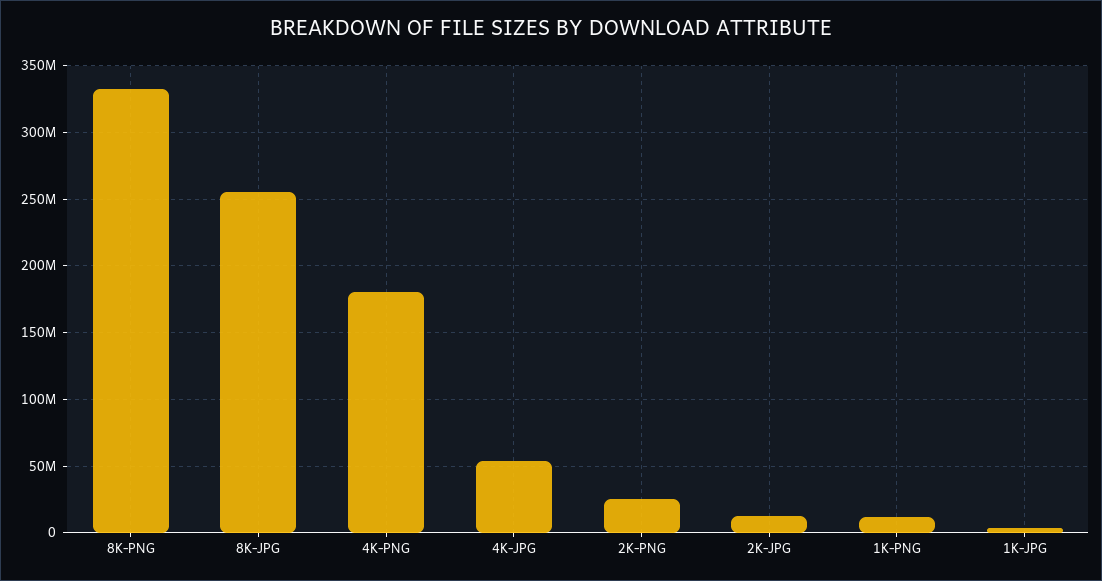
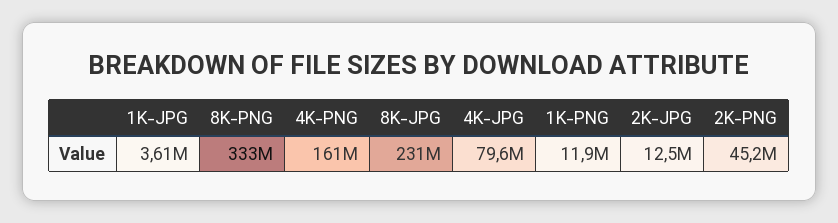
  {
    "8K-PNG": 333000000,
-   "8K-JPG": 255000000,
+   "8K-JPG": 231000000,
-   "4K-PNG": 180000000,
+   "4K-PNG": 161000000,
-   "4K-JPG": 55000000,
+   "4K-JPG": 79600000,
-   "2K-PNG": 25000000,
+   "2K-PNG": 45200000,
    "2K-JPG": 12500000,
    "1K-PNG": 11900000,
    "1K-JPG": 3610000
  }

